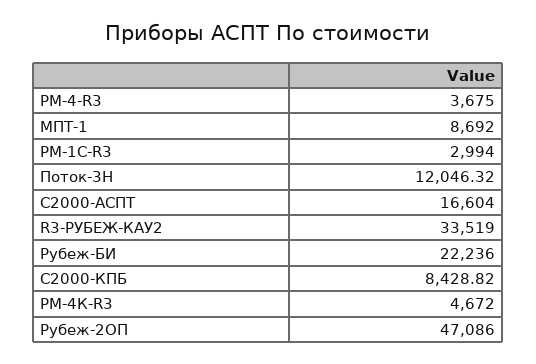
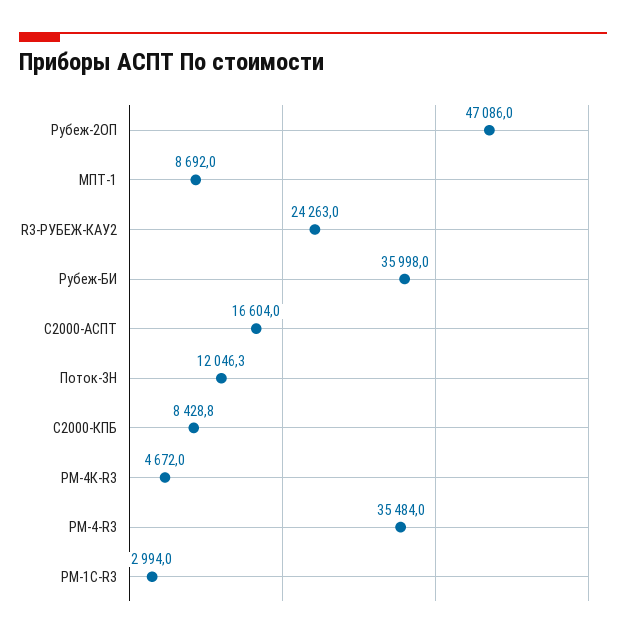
  {
-   "РМ-4-R3": 3675,
+   "РМ-4-R3": 35484,
    "МПТ-1": 8692,
    "РМ-1С-R3": 2994,
    "Поток-3Н": 12046.32,
    "С2000-АСПТ": 16604,
-   "R3-РУБЕЖ-КАУ2": 33519,
+   "R3-РУБЕЖ-КАУ2": 24263,
-   "Рубеж-БИ": 22236,
+   "Рубеж-БИ": 35998,
    "С2000-КПБ": 8428.82,
    "РМ-4К-R3": 4672,
    "Рубеж-2ОП": 47086
  }

